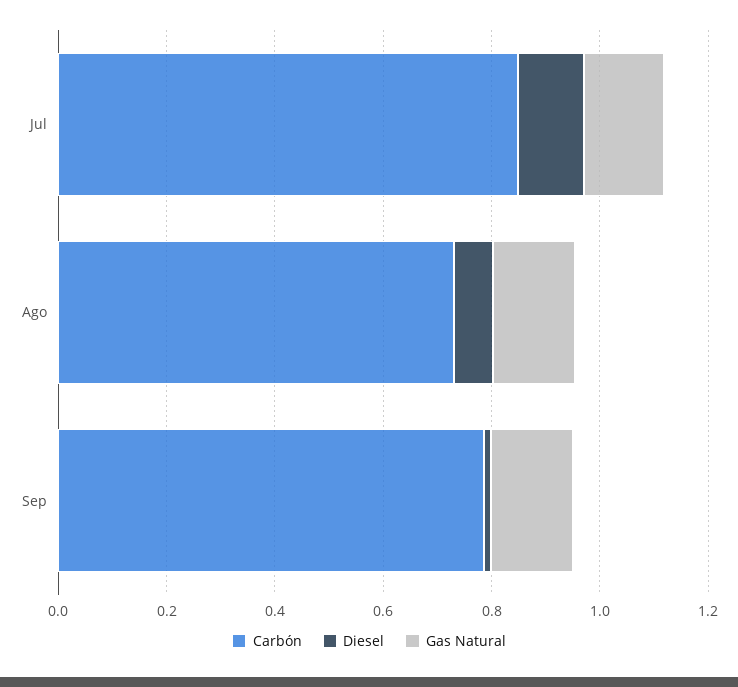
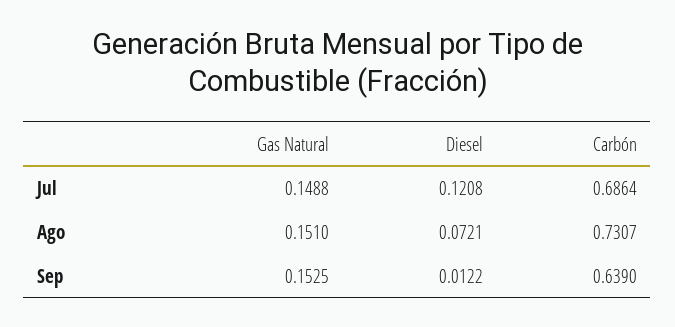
  {
    "Carbón": {
-     "Jul": 0.85,
+     "Jul": 0.6864,
      "Ago": 0.7307,
-     "Sep": 0.8
+     "Sep": 0.639
    },
    "Diesel": {
      "Jul": 0.1208,
      "Ago": 0.0721,
      "Sep": 0.0122
    },
    "Gas Natural": {
      "Jul": 0.1488,
      "Ago": 0.151,
      "Sep": 0.1525
    }
  }

